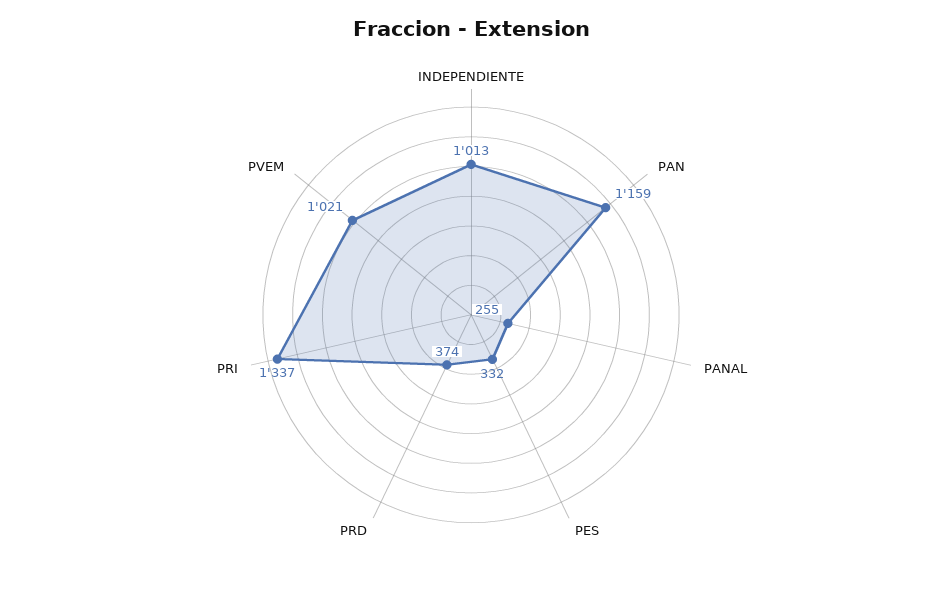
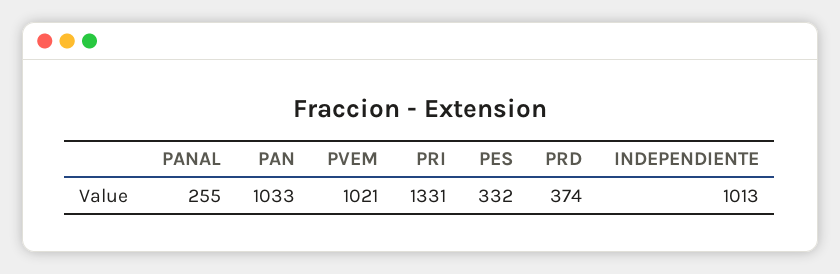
  {
    "INDEPENDIENTE": 1013,
-   "PAN": 1159,
+   "PAN": 1033,
    "PANAL": 255,
    "PES": 332,
    "PRD": 374,
-   "PRI": 1337,
+   "PRI": 1331,
    "PVEM": 1021
  }

